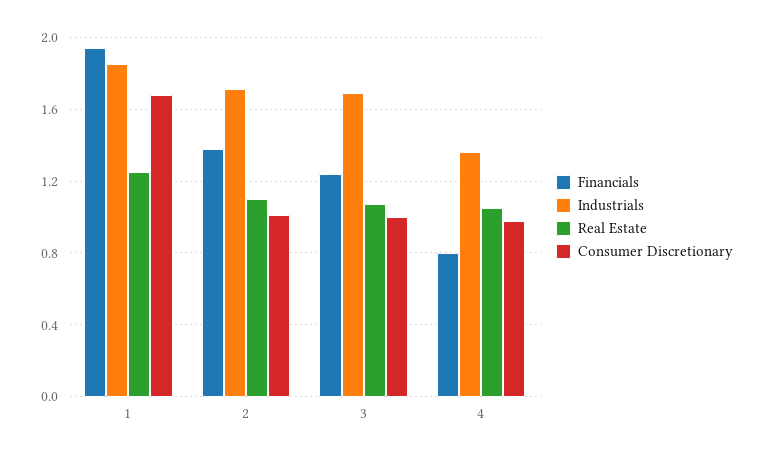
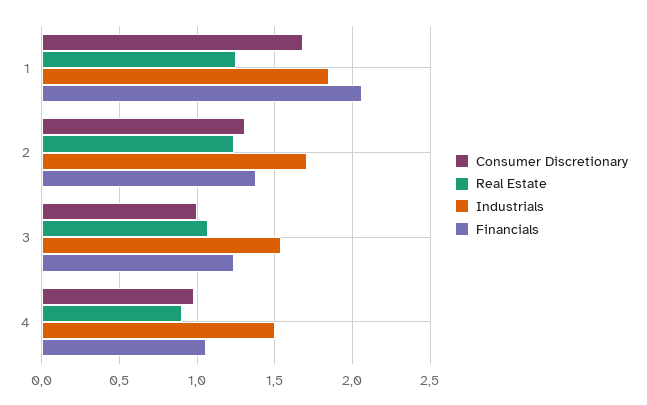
  {
    "Financials": {
-     "1": 1.95,
+     "1": 2.05,
      "2": 1.4,
      "3": 1.25,
-     "4": 0.8
+     "4": 1.05
    },
    "Industrials": {
      "1": 1.85,
      "2": 1.7,
-     "3": 1.7,
+     "3": 1.55,
-     "4": 1.35
+     "4": 1.5
    },
    "Real Estate": {
      "1": 1.25,
-     "2": 1.1,
+     "2": 1.25,
      "3": 1.05,
-     "4": 1.05
+     "4": 0.9
    },
    "Consumer Discretionary": {
      "1": 1.7,
-     "2": 1,
+     "2": 1.3,
      "3": 1,
      "4": 1
    }
  }

